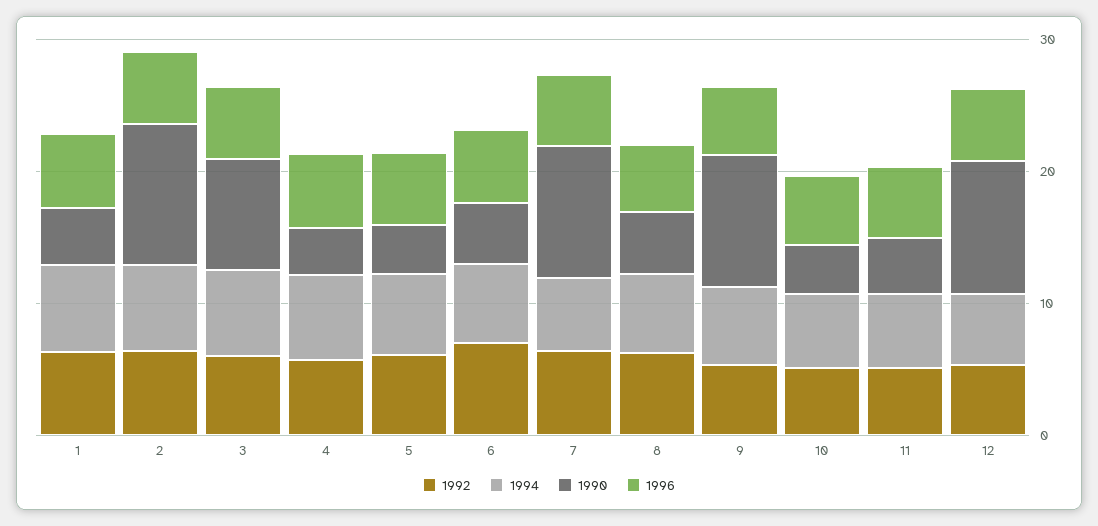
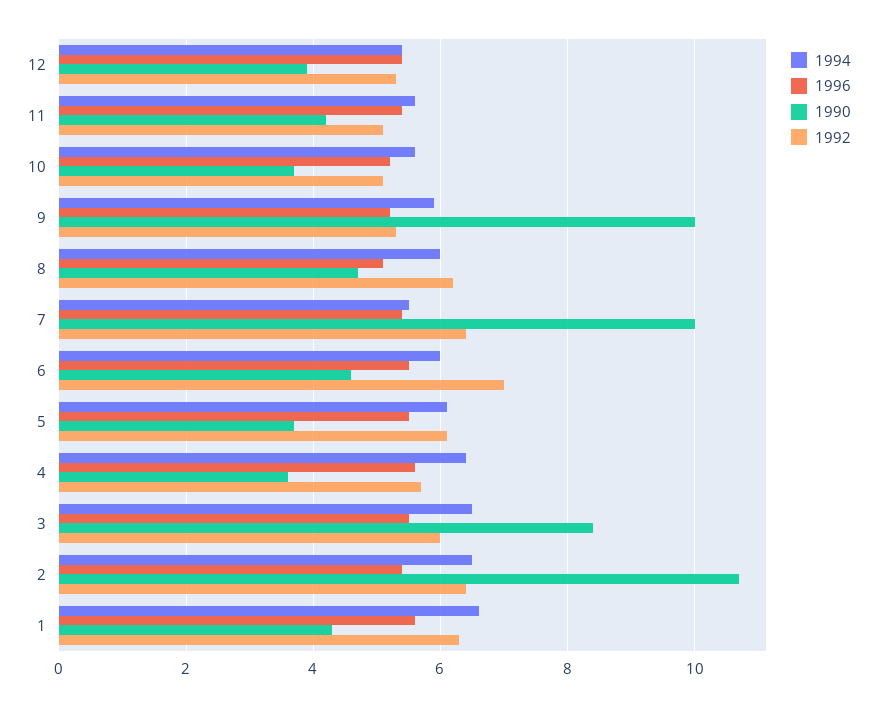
  {
    "1992": {
      "1": 6.5,
      "2": 6.5,
      "3": 6,
      "4": 5.5,
      "5": 6,
      "6": 7,
      "7": 6.5,
      "8": 6,
      "9": 5.5,
      "10": 5,
      "11": 5,
      "12": 5.5
    },
    "1994": {
      "1": 6.5,
      "2": 6.5,
      "3": 6.5,
      "4": 6.5,
      "5": 6,
      "6": 6,
      "7": 5.5,
      "8": 6,
      "9": 6,
      "10": 5.5,
      "11": 5.5,
      "12": 5.5
    },
    "1990": {
      "1": 4.5,
      "2": 10.5,
      "3": 8.5,
      "4": 3.5,
      "5": 3.5,
      "6": 4.5,
      "7": 10,
      "8": 4.5,
      "9": 10,
      "10": 3.5,
      "11": 4,
-     "12": 10
+     "12": 4
    },
    "1996": {
      "1": 5.5,
      "2": 5.5,
      "3": 5.5,
      "4": 5.5,
      "5": 5.5,
      "6": 5.5,
      "7": 5.5,
      "8": 5,
      "9": 5,
      "10": 5,
      "11": 5.5,
      "12": 5.5
    }
  }

